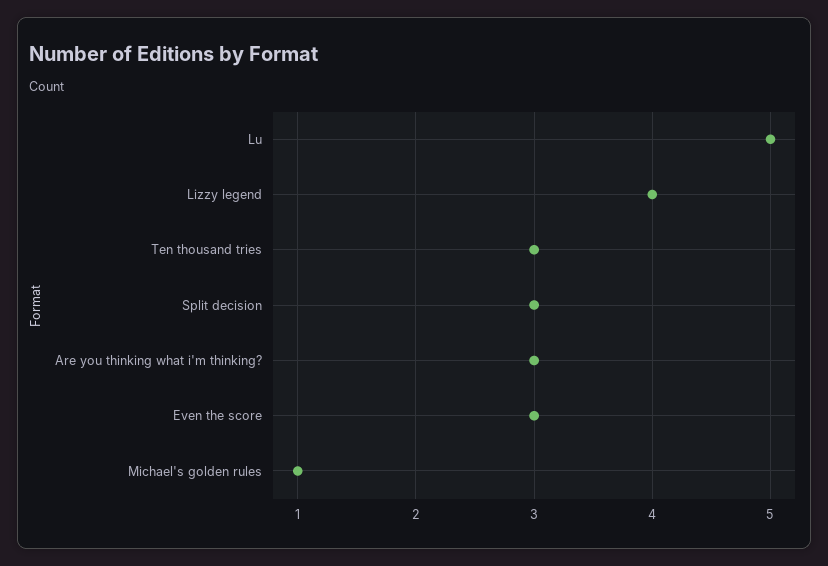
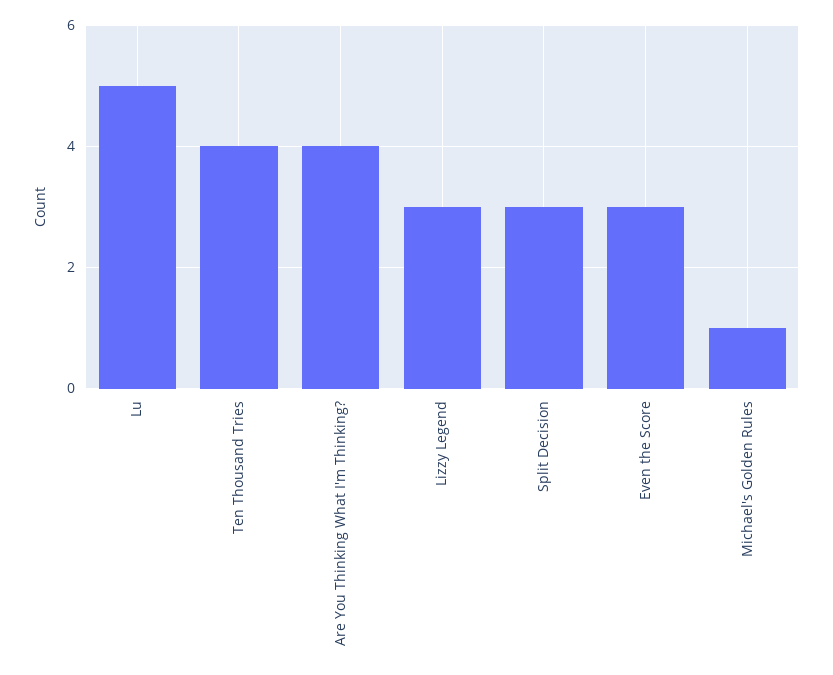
  {
    "Lu": 5,
-   "Lizzy legend": 4,
+   "Lizzy legend": 3,
-   "Ten thousand tries": 3,
+   "Ten thousand tries": 4,
    "Split decision": 3,
-   "Are you thinking what i'm thinking?": 3,
+   "Are you thinking what i'm thinking?": 4,
    "Even the score": 3,
    "Michael's golden rules": 1
  }

